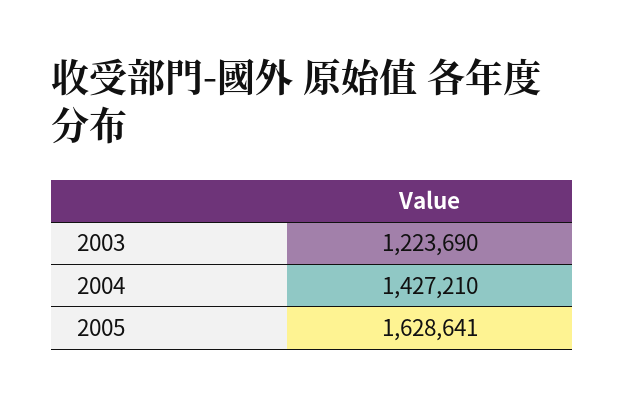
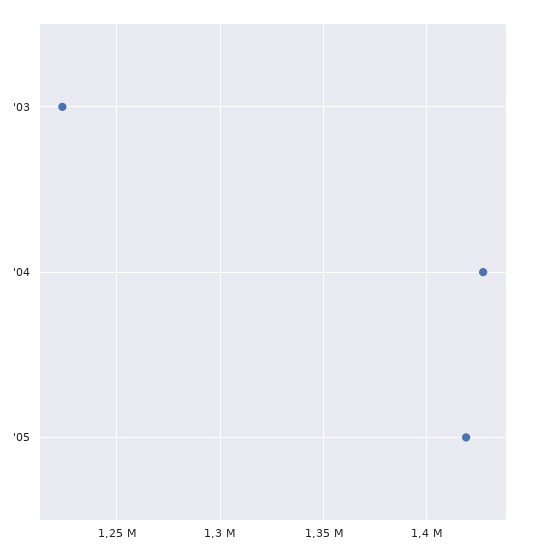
  {
    "2003": 1223690,
    "2004": 1427210,
-   "2005": 1628641
+   "2005": 1420000
  }

